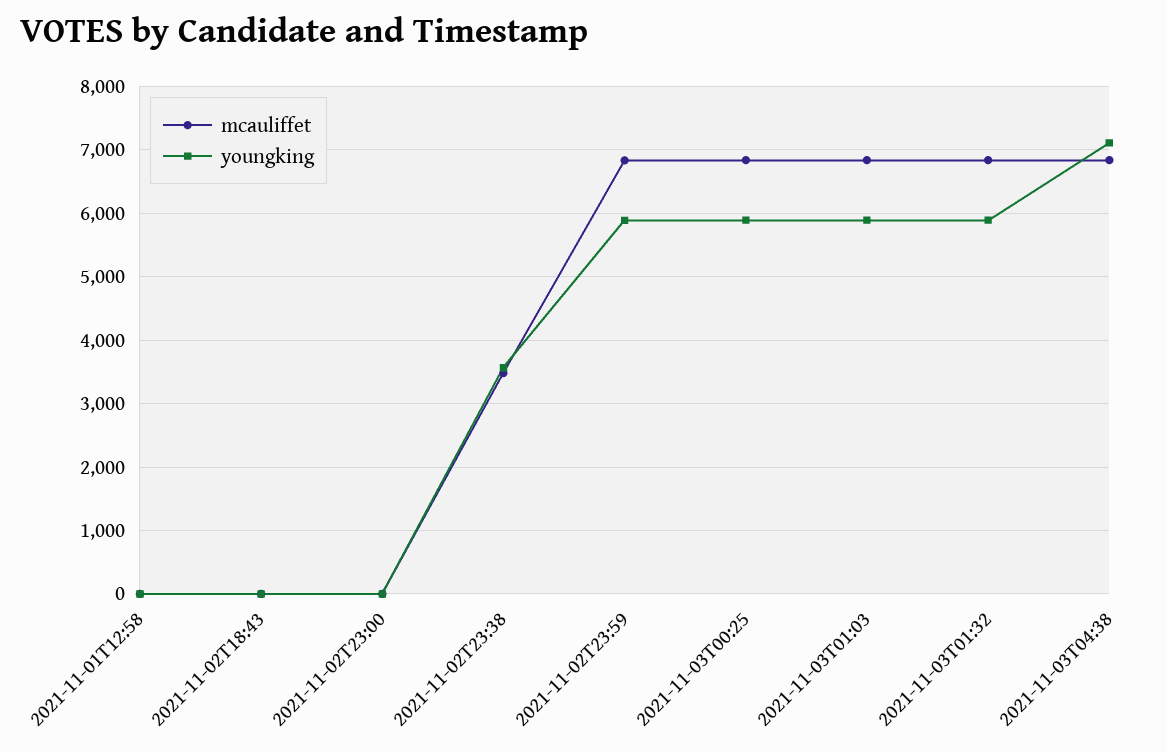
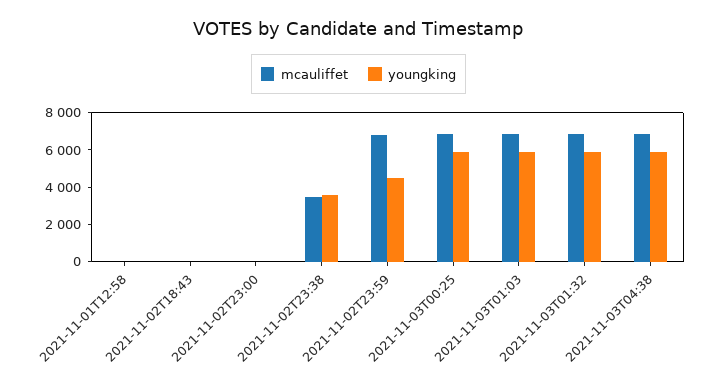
  {
    "mcauliffet": {
      "2021-11-01T12:58": 0,
      "2021-11-02T18:43": 0,
      "2021-11-02T23:00": 0,
      "2021-11-02T23:38": 3500,
      "2021-11-02T23:59": 6800,
      "2021-11-03T00:25": 6800,
      "2021-11-03T01:03": 6800,
      "2021-11-03T01:32": 6800,
      "2021-11-03T04:38": 6800
    },
    "youngking": {
      "2021-11-01T12:58": 0,
      "2021-11-02T18:43": 0,
      "2021-11-02T23:00": 0,
      "2021-11-02T23:38": 3600,
-     "2021-11-02T23:59": 5900,
+     "2021-11-02T23:59": 4500,
      "2021-11-03T00:25": 5900,
      "2021-11-03T01:03": 5900,
      "2021-11-03T01:32": 5900,
-     "2021-11-03T04:38": 7100
+     "2021-11-03T04:38": 6000
    }
  }

